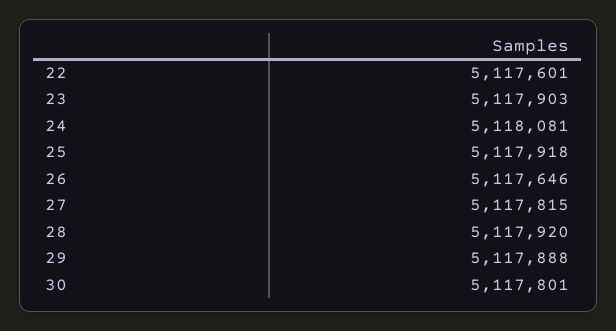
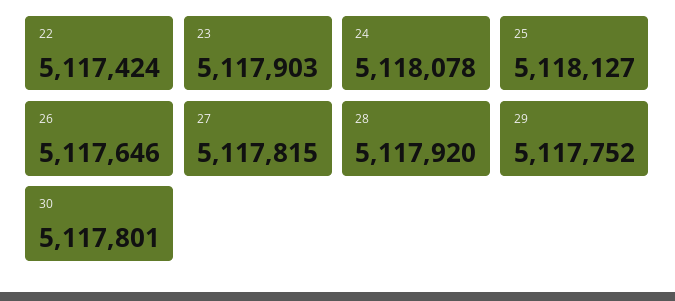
  {
-   "22": 5117601,
+   "22": 5117424,
    "23": 5117903,
-   "24": 5118081,
+   "24": 5118078,
-   "25": 5117918,
+   "25": 5118127,
    "26": 5117646,
    "27": 5117815,
    "28": 5117920,
-   "29": 5117888,
+   "29": 5117752,
    "30": 5117801
  }

